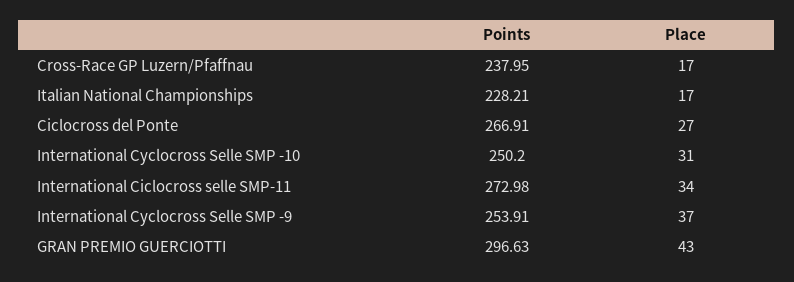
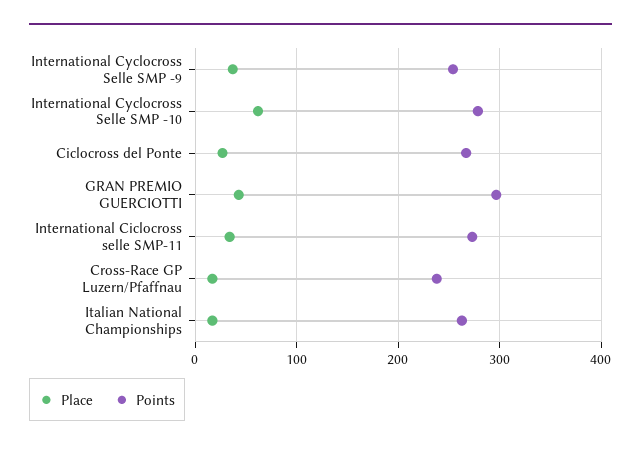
  {
    "Points": {
      "Cross-Race GP Luzern/Pfaffnau": 237.95,
-     "Italian National Championships": 228.21,
+     "Italian National Championships": 260,
      "Ciclocross del Ponte": 266.91,
-     "International Cyclocross Selle SMP -10": 250.2,
+     "International Cyclocross Selle SMP -10": 280,
      "International Ciclocross selle SMP-11": 272.98,
      "International Cyclocross Selle SMP -9": 253.91,
      "GRAN PREMIO GUERCIOTTI": 296.63
    },
    "Place": {
      "Cross-Race GP Luzern/Pfaffnau": 17,
      "Italian National Championships": 17,
      "Ciclocross del Ponte": 27,
-     "International Cyclocross Selle SMP -10": 31,
+     "International Cyclocross Selle SMP -10": 60,
      "International Ciclocross selle SMP-11": 34,
      "International Cyclocross Selle SMP -9": 37,
      "GRAN PREMIO GUERCIOTTI": 43
    }
  }

